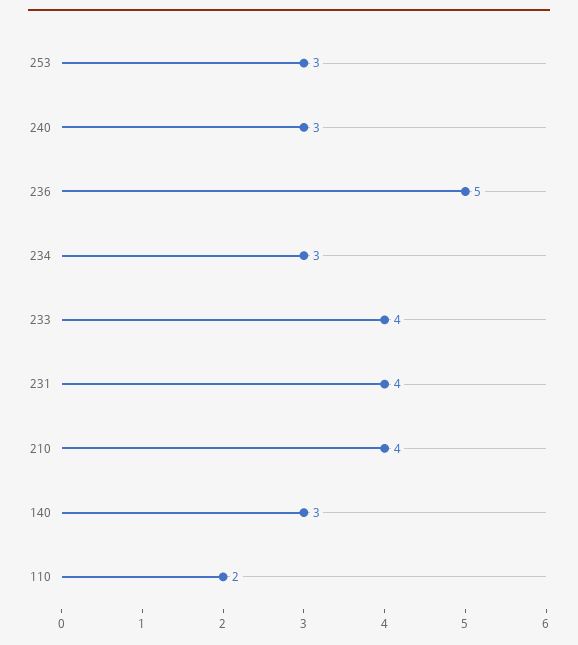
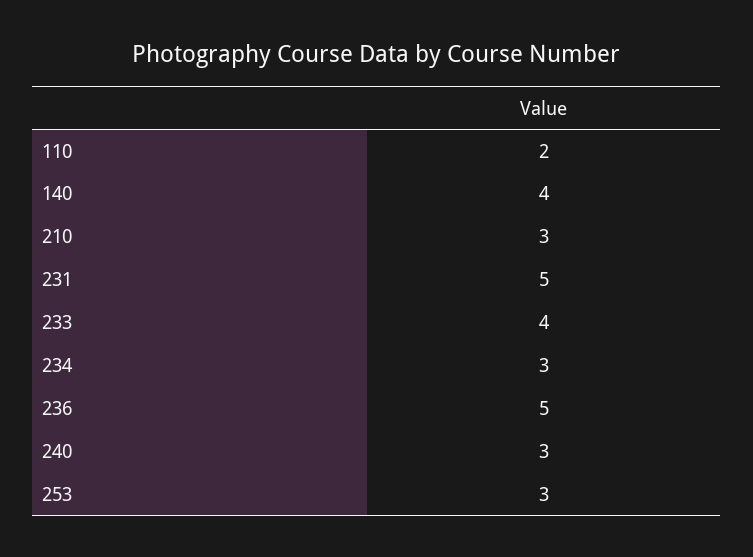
  {
    "253": 3,
    "240": 3,
    "236": 5,
    "234": 3,
    "233": 4,
-   "231": 4,
+   "231": 5,
-   "210": 4,
+   "210": 3,
-   "140": 3,
+   "140": 4,
    "110": 2
  }

